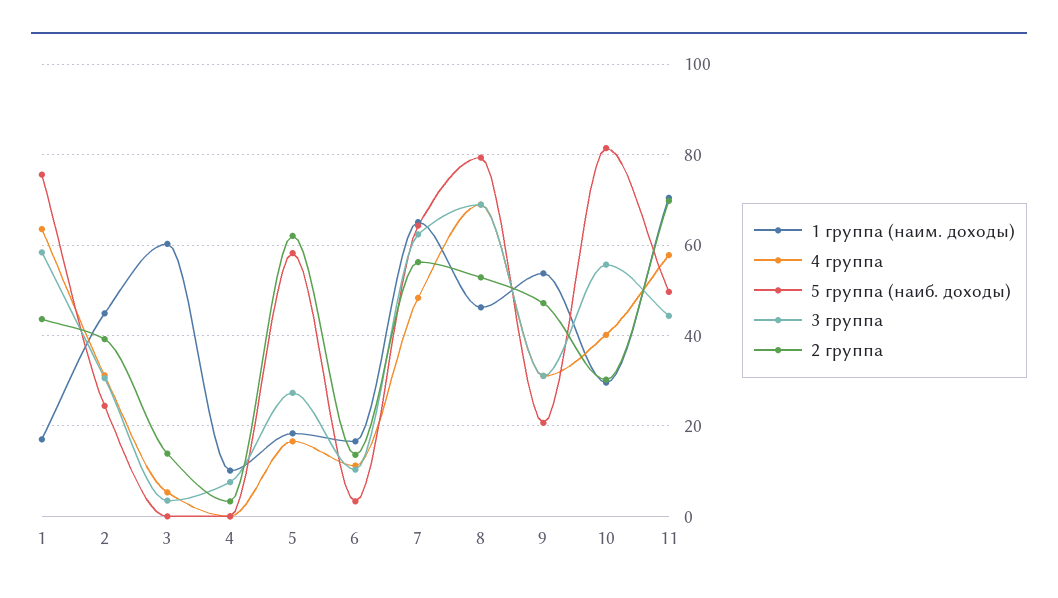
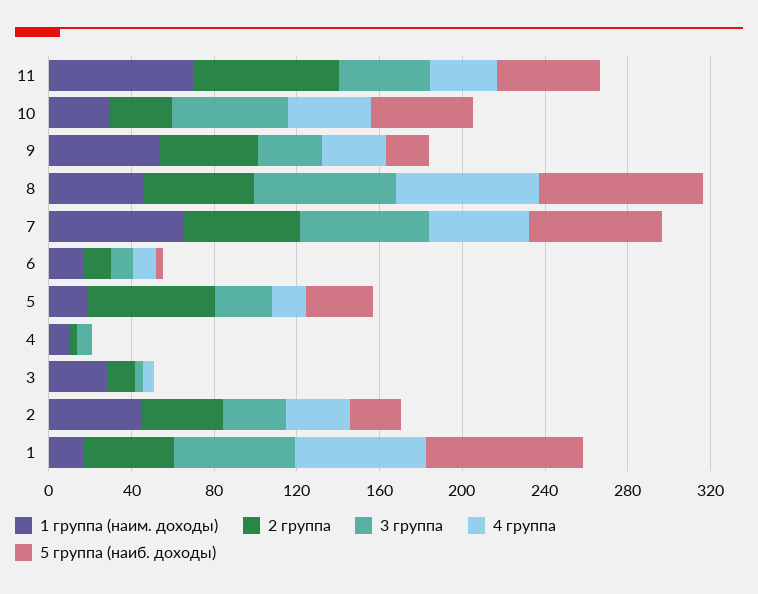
  {
    "1 группа (наим. доходы)": {
      "1": 18,
      "2": 44,
-     "3": 60,
+     "3": 30,
      "4": 10,
      "5": 18,
      "6": 16,
      "7": 66,
      "8": 46,
      "9": 54,
      "10": 30,
      "11": 70
    },
    "4 группа": {
      "1": 64,
      "2": 32,
      "3": 6,
      "4": 0,
      "5": 16,
      "6": 12,
      "7": 48,
      "8": 68,
      "9": 32,
      "10": 40,
-     "11": 58
+     "11": 30
    },
    "5 группа (наиб. доходы)": {
      "1": 76,
      "2": 24,
      "3": 0,
      "4": 0,
-     "5": 58,
+     "5": 30,
      "6": 4,
      "7": 64,
      "8": 80,
      "9": 20,
-     "10": 82,
+     "10": 50,
      "11": 50
    },
    "3 группа": {
      "1": 58,
      "2": 30,
      "3": 4,
      "4": 8,
      "5": 28,
      "6": 10,
      "7": 62,
      "8": 68,
      "9": 32,
      "10": 56,
      "11": 44
    },
    "2 группа": {
      "1": 44,
      "2": 40,
      "3": 14,
      "4": 4,
      "5": 62,
      "6": 14,
      "7": 56,
      "8": 52,
      "9": 48,
      "10": 30,
      "11": 70
    }
  }

